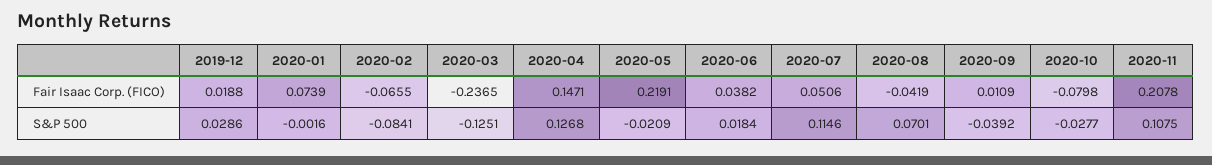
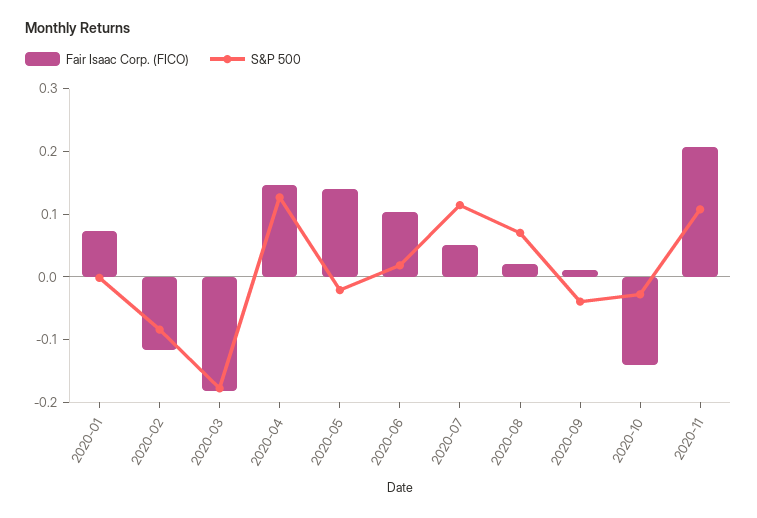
  {
    "Fair Isaac Corp. (FICO)": {
-     "2019-12": 0.0188,
      "2020-01": 0.0739,
-     "2020-02": -0.0655,
+     "2020-02": -0.12,
-     "2020-03": -0.2365,
+     "2020-03": -0.18,
      "2020-04": 0.1471,
-     "2020-05": 0.2191,
+     "2020-05": 0.14,
-     "2020-06": 0.0382,
+     "2020-06": 0.1,
      "2020-07": 0.0506,
-     "2020-08": -0.0419,
+     "2020-08": 0.02,
      "2020-09": 0.0109,
-     "2020-10": -0.0798,
+     "2020-10": -0.14,
      "2020-11": 0.2078
    },
    "S&P 500": {
-     "2019-12": 0.0286,
      "2020-01": -0.0016,
      "2020-02": -0.0841,
-     "2020-03": -0.1251,
+     "2020-03": -0.18,
      "2020-04": 0.1268,
      "2020-05": -0.0209,
      "2020-06": 0.0184,
      "2020-07": 0.1146,
      "2020-08": 0.0701,
      "2020-09": -0.0392,
      "2020-10": -0.0277,
      "2020-11": 0.1075
    }
  }

